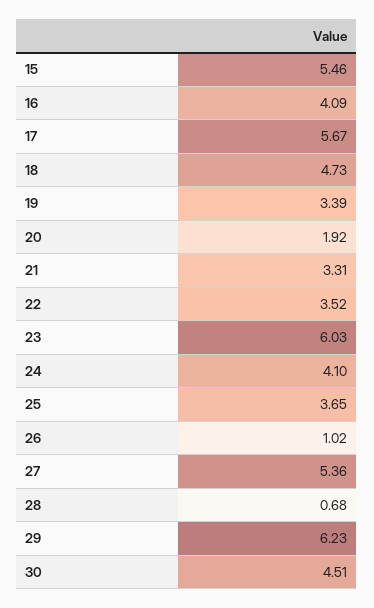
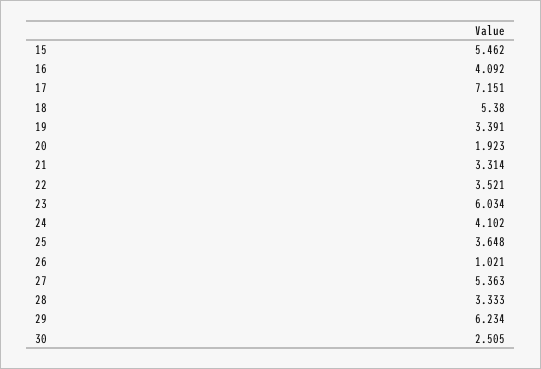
  {
    "15": 5.462,
    "16": 4.092,
-   "17": 5.67,
+   "17": 7.151,
-   "18": 4.73,
+   "18": 5.38,
    "19": 3.391,
    "20": 1.923,
    "21": 3.314,
    "22": 3.521,
    "23": 6.034,
    "24": 4.102,
    "25": 3.648,
    "26": 1.021,
    "27": 5.363,
-   "28": 0.68,
+   "28": 3.333,
    "29": 6.234,
-   "30": 4.51
+   "30": 2.505
  }

